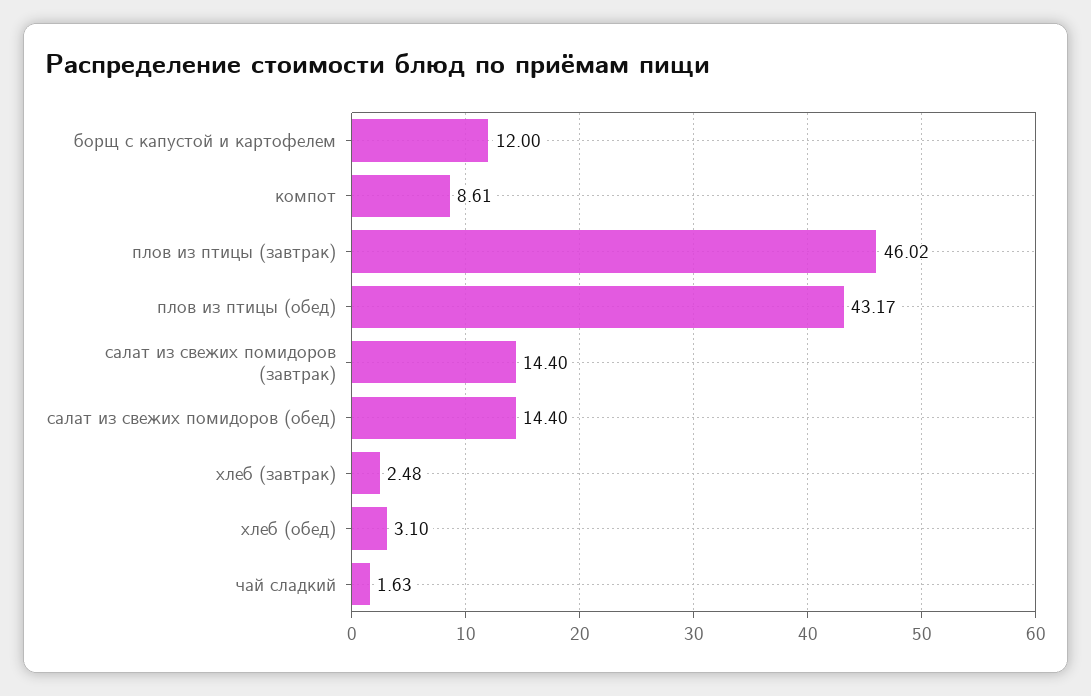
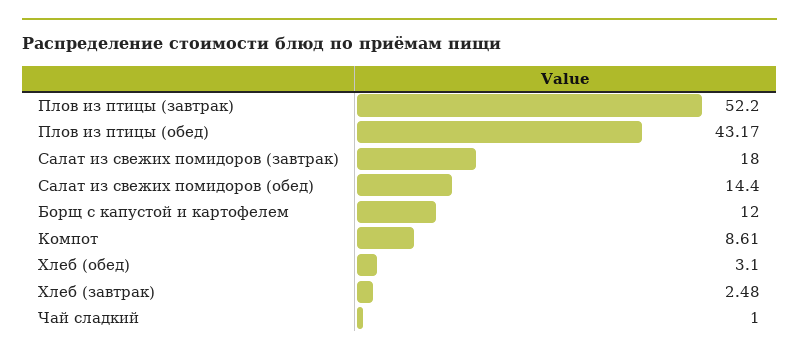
  {
    "борщ с капустой и картофелем": 12,
    "компот": 8.61,
-   "плов из птицы (завтрак)": 46.02,
+   "плов из птицы (завтрак)": 52.2,
    "плов из птицы (обед)": 43.17,
-   "салат из свежих помидоров (завтрак)": 14.4,
+   "салат из свежих помидоров (завтрак)": 18,
    "салат из свежих помидоров (обед)": 14.4,
    "хлеб (завтрак)": 2.48,
    "хлеб (обед)": 3.1,
-   "чай сладкий": 1.63
+   "чай сладкий": 1
  }

